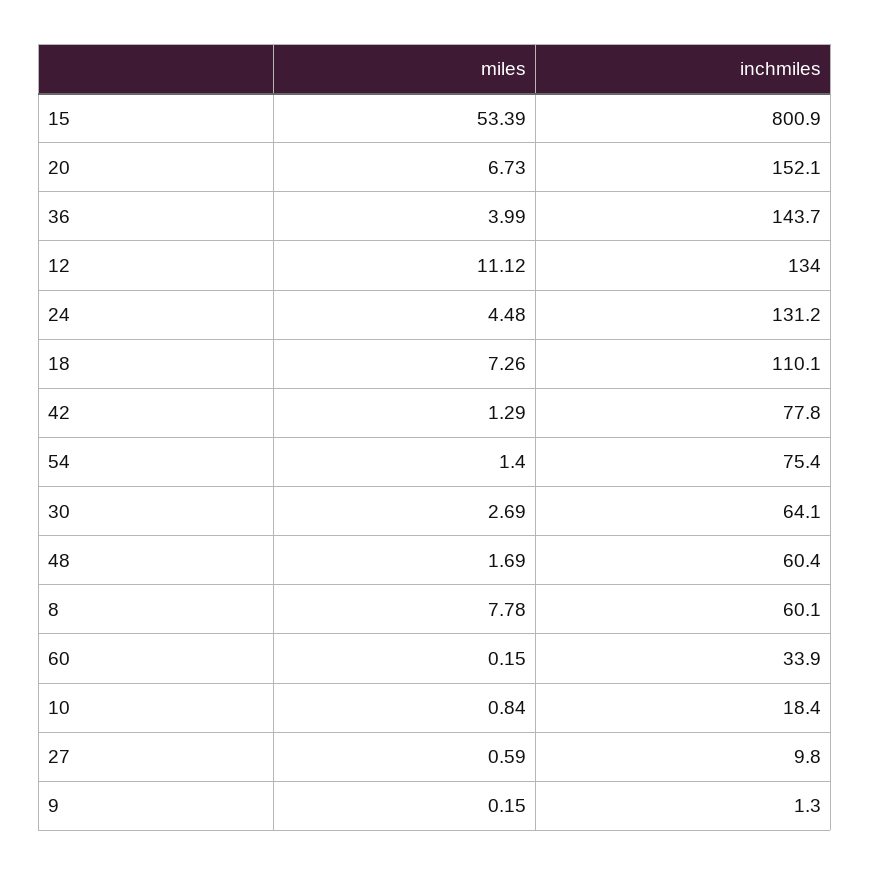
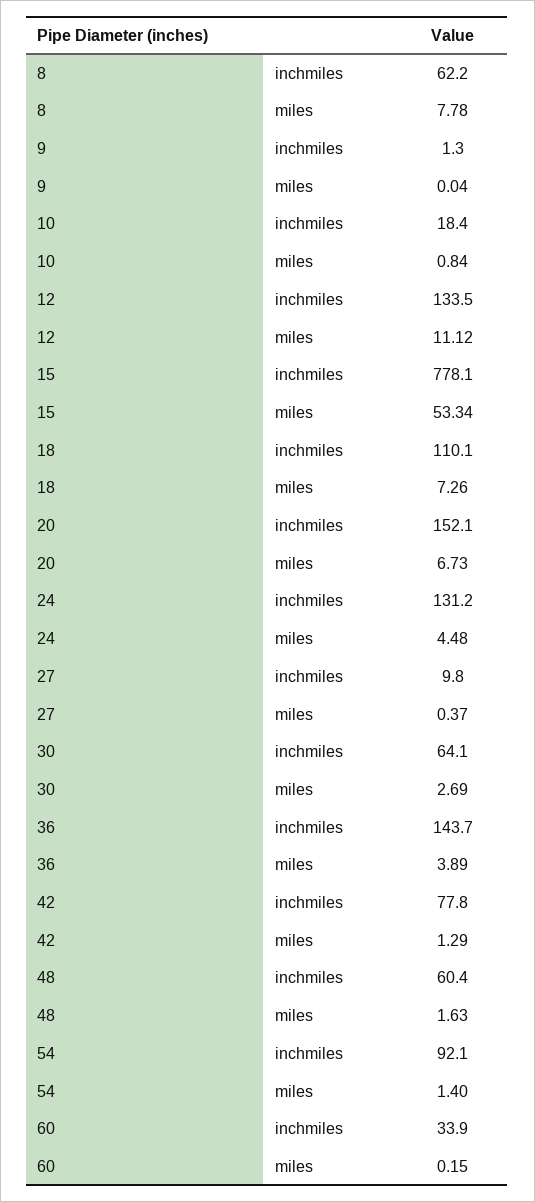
  {
    "miles": {
-     "15": 53.39,
+     "15": 53.34,
      "20": 6.73,
-     "36": 3.99,
+     "36": 3.89,
      "12": 11.12,
      "24": 4.48,
      "18": 7.26,
      "42": 1.29,
      "54": 1.4,
      "30": 2.69,
-     "48": 1.69,
+     "48": 1.63,
      "8": 7.78,
      "60": 0.15,
      "10": 0.84,
-     "27": 0.59,
+     "27": 0.37,
-     "9": 0.15
+     "9": 0.04
    },
    "inchmiles": {
-     "15": 800.9,
+     "15": 778.1,
      "20": 152.1,
      "36": 143.7,
-     "12": 134,
+     "12": 133.5,
      "24": 131.2,
      "18": 110.1,
      "42": 77.8,
-     "54": 75.4,
+     "54": 92.1,
      "30": 64.1,
      "48": 60.4,
-     "8": 60.1,
+     "8": 62.2,
      "60": 33.9,
      "10": 18.4,
      "27": 9.8,
      "9": 1.3
    }
  }

